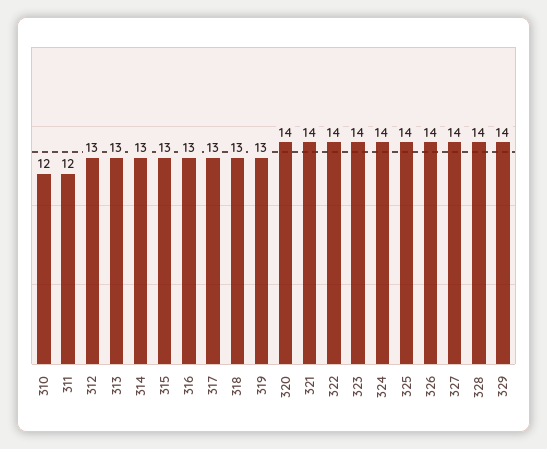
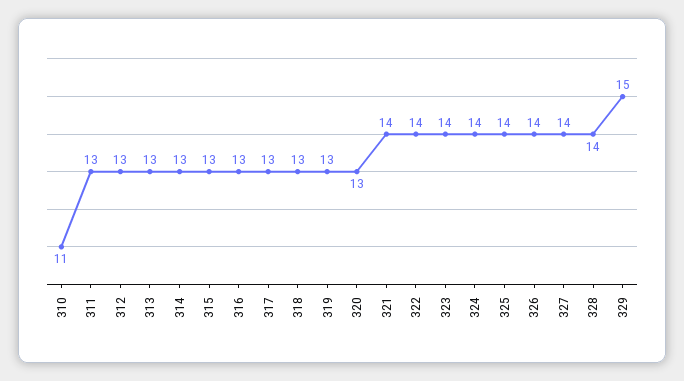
  {
-   "310": 12,
+   "310": 11,
-   "311": 12,
+   "311": 13,
    "312": 13,
    "313": 13,
    "314": 13,
    "315": 13,
    "316": 13,
    "317": 13,
    "318": 13,
    "319": 13,
-   "320": 14,
+   "320": 13,
    "321": 14,
    "322": 14,
    "323": 14,
    "324": 14,
    "325": 14,
    "326": 14,
    "327": 14,
    "328": 14,
-   "329": 14
+   "329": 15
  }

